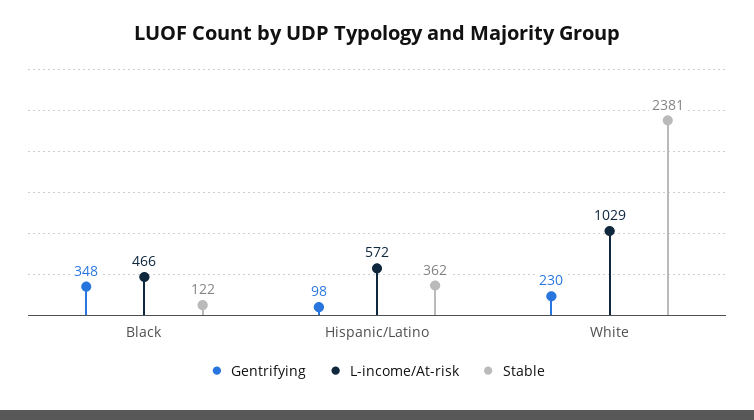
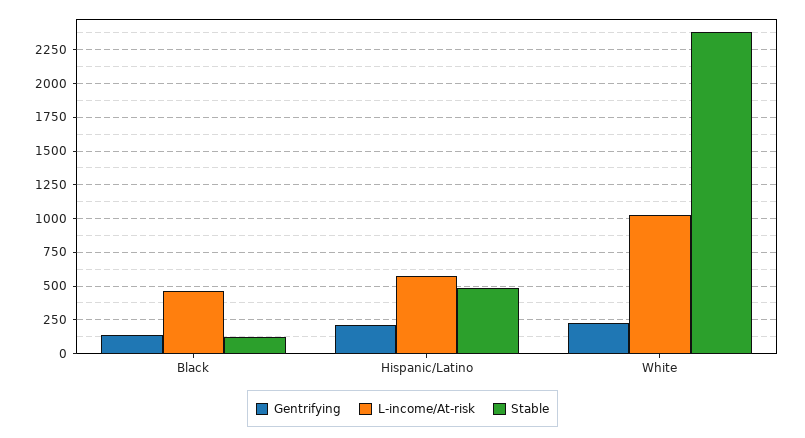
  {
    "Gentrifying": {
-     "Black": 348,
+     "Black": 150,
-     "Hispanic/Latino": 98,
+     "Hispanic/Latino": 200,
      "White": 230
    },
    "L-income/At-risk": {
      "Black": 466,
      "Hispanic/Latino": 572,
      "White": 1029
    },
    "Stable": {
      "Black": 122,
-     "Hispanic/Latino": 362,
+     "Hispanic/Latino": 500,
      "White": 2381
    }
  }

